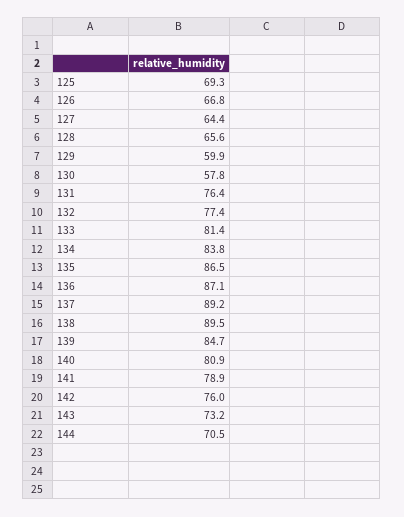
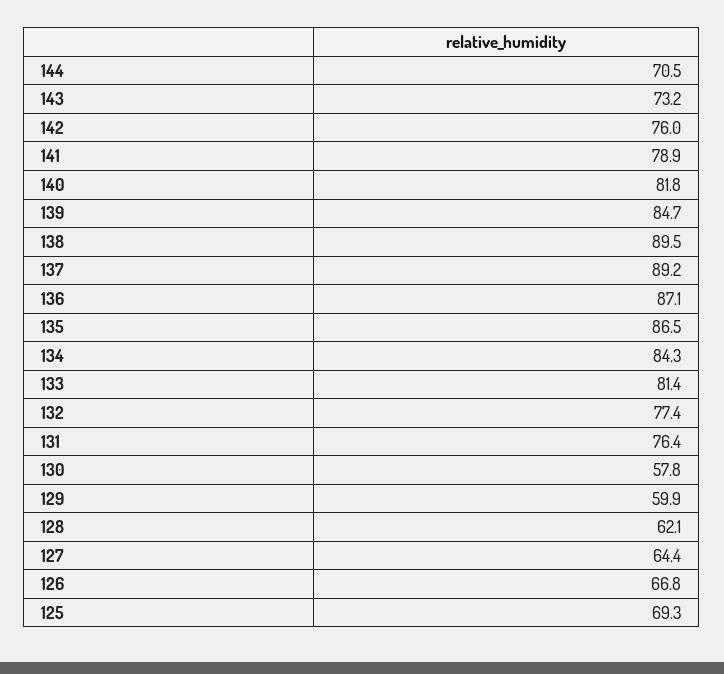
  {
    "125": 69.3,
    "126": 66.8,
    "127": 64.4,
-   "128": 65.6,
+   "128": 62.1,
    "129": 59.9,
    "130": 57.8,
    "131": 76.4,
    "132": 77.4,
    "133": 81.4,
-   "134": 83.8,
+   "134": 84.3,
    "135": 86.5,
    "136": 87.1,
    "137": 89.2,
    "138": 89.5,
    "139": 84.7,
-   "140": 80.9,
+   "140": 81.8,
    "141": 78.9,
    "142": 76,
    "143": 73.2,
    "144": 70.5
  }

